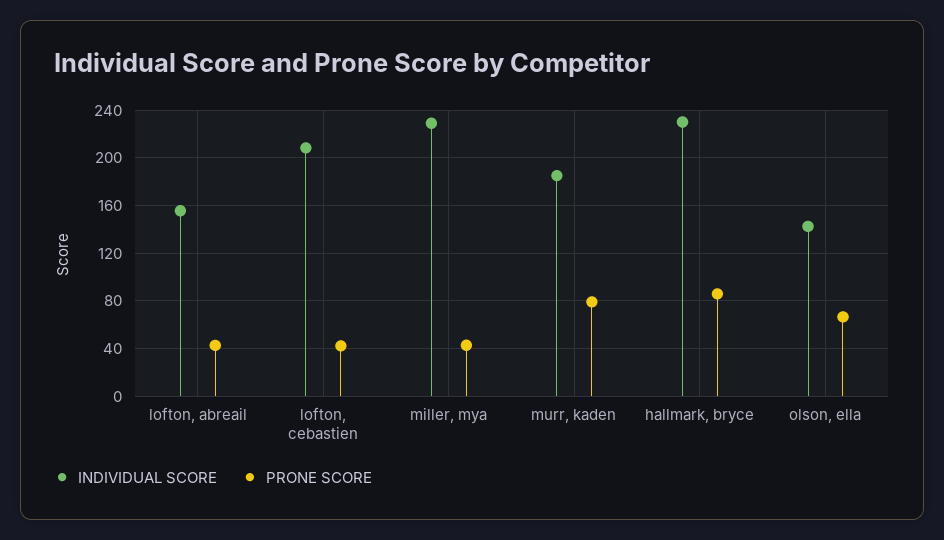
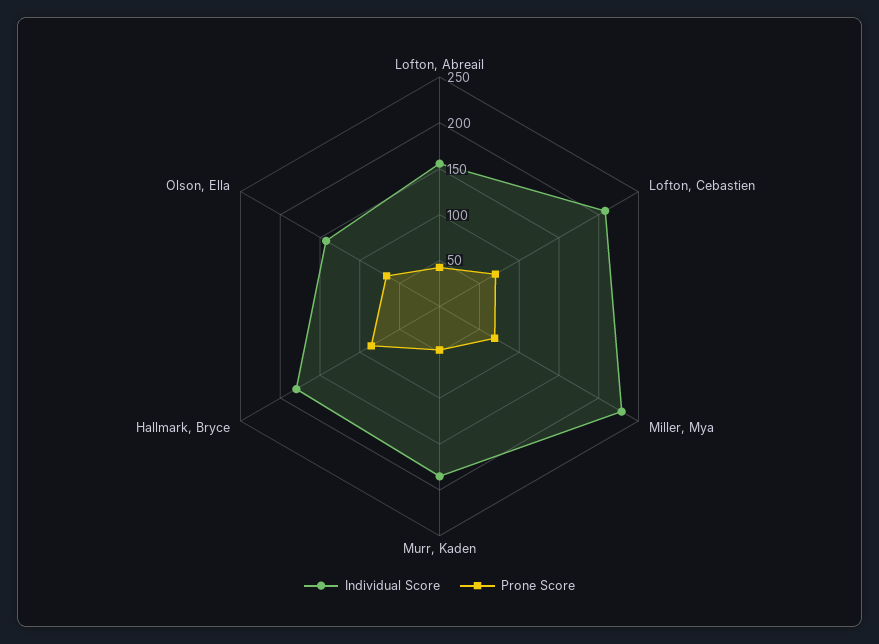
  {
    "INDIVIDUAL SCORE": {
      "lofton, abreail": 160,
      "lofton, cebastien": 210,
      "miller, mya": 230,
      "murr, kaden": 190,
-     "hallmark, bryce": 230,
+     "hallmark, bryce": 180,
      "olson, ella": 140
    },
    "PRONE SCORE": {
      "lofton, abreail": 40,
-     "lofton, cebastien": 40,
+     "lofton, cebastien": 70,
-     "miller, mya": 40,
+     "miller, mya": 70,
-     "murr, kaden": 80,
+     "murr, kaden": 50,
      "hallmark, bryce": 90,
      "olson, ella": 70
    }
  }

